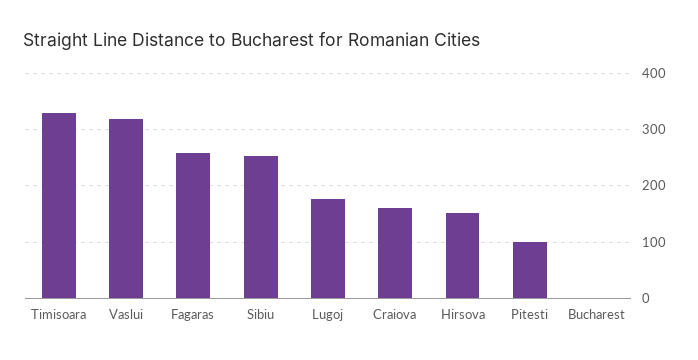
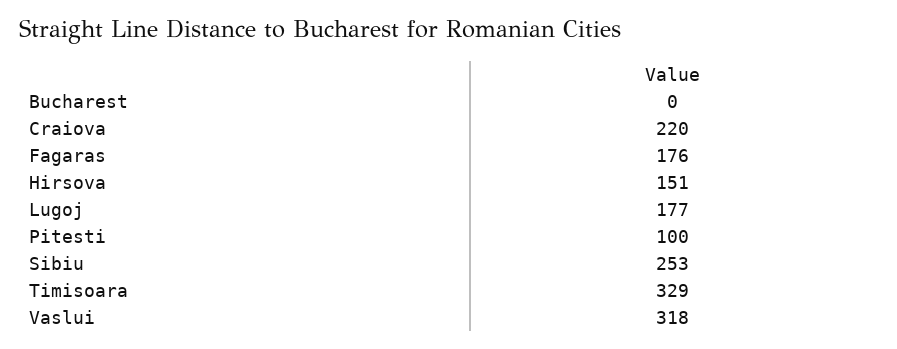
  {
    "Timisoara": 329,
    "Vaslui": 318,
-   "Fagaras": 260,
+   "Fagaras": 176,
    "Sibiu": 253,
    "Lugoj": 177,
-   "Craiova": 160,
+   "Craiova": 220,
    "Hirsova": 151,
    "Pitesti": 100,
    "Bucharest": 0
  }

